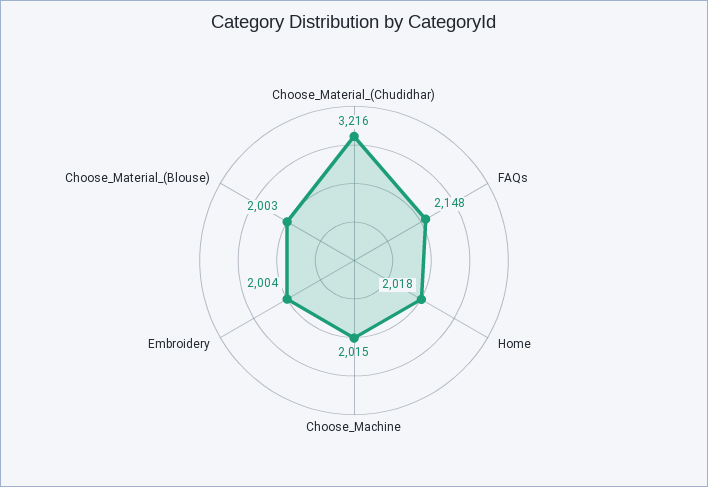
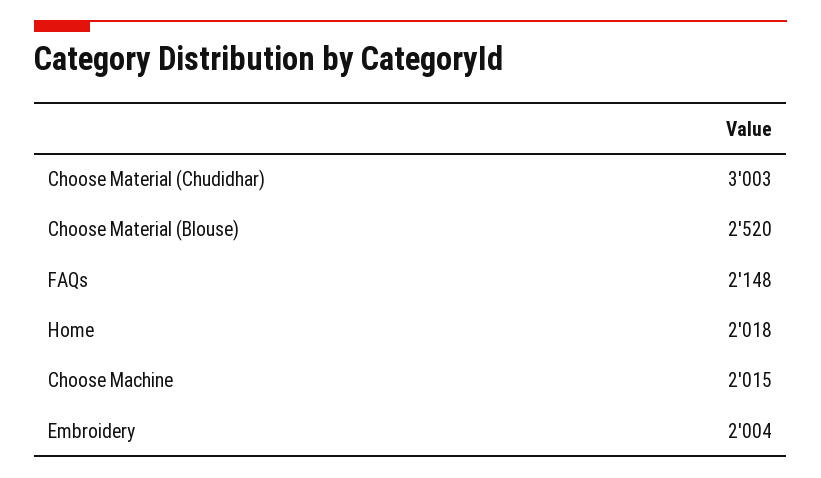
  {
-   "Choose_Material_(Chudidhar)": 3216,
+   "Choose_Material_(Chudidhar)": 3003,
    "FAQs": 2148,
    "Home": 2018,
    "Choose_Machine": 2015,
    "Embroidery": 2004,
-   "Choose_Material_(Blouse)": 2003
+   "Choose_Material_(Blouse)": 2520
  }

